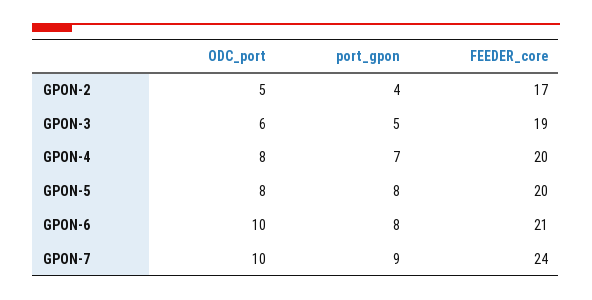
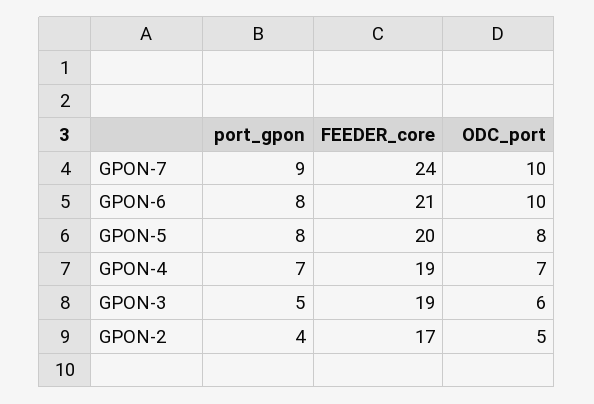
  {
    "ODC_port": {
      "GPON-2": 5,
      "GPON-3": 6,
-     "GPON-4": 8,
+     "GPON-4": 7,
      "GPON-5": 8,
      "GPON-6": 10,
      "GPON-7": 10
    },
    "port_gpon": {
      "GPON-2": 4,
      "GPON-3": 5,
      "GPON-4": 7,
      "GPON-5": 8,
      "GPON-6": 8,
      "GPON-7": 9
    },
    "FEEDER_core": {
      "GPON-2": 17,
      "GPON-3": 19,
-     "GPON-4": 20,
+     "GPON-4": 19,
      "GPON-5": 20,
      "GPON-6": 21,
      "GPON-7": 24
    }
  }

